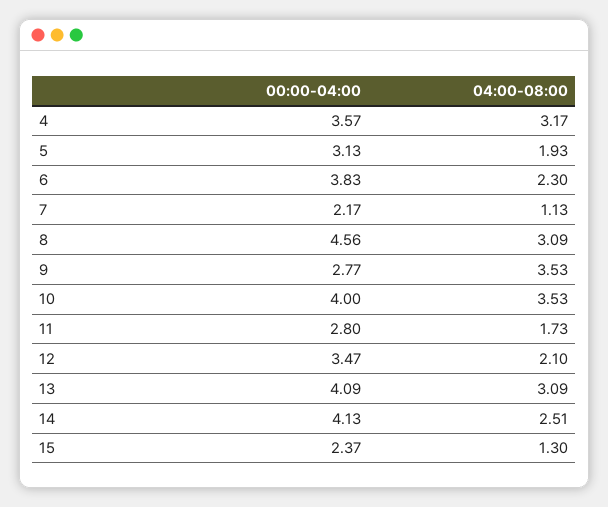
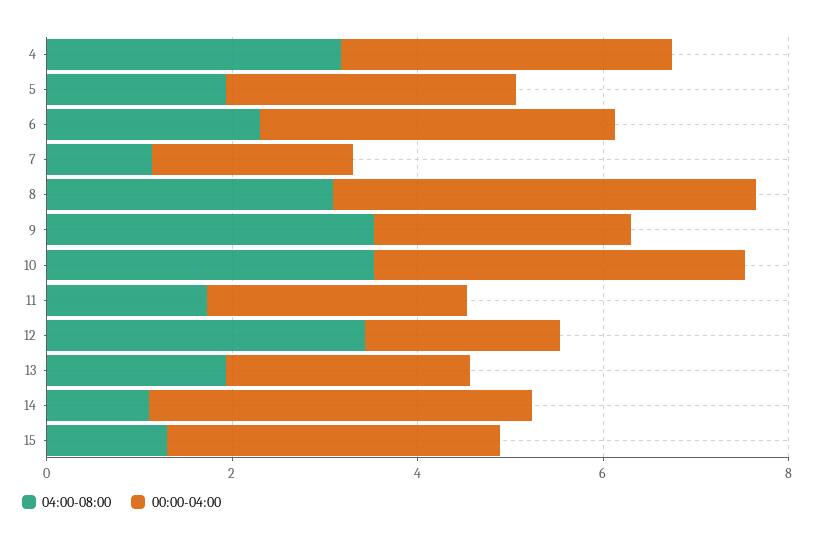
  {
    "00:00-04:00": {
      "4": 3.57,
      "5": 3.13,
      "6": 3.83,
      "7": 2.17,
      "8": 4.56,
      "9": 2.77,
      "10": 4,
      "11": 2.8,
-     "12": 3.47,
+     "12": 2,
-     "13": 4.09,
+     "13": 2.5,
      "14": 4.13,
-     "15": 2.37
+     "15": 3.5
    },
    "04:00-08:00": {
      "4": 3.17,
      "5": 1.93,
      "6": 2.3,
      "7": 1.13,
      "8": 3.09,
      "9": 3.53,
      "10": 3.53,
      "11": 1.73,
-     "12": 2.1,
+     "12": 3.5,
-     "13": 3.09,
+     "13": 2,
-     "14": 2.51,
+     "14": 1,
      "15": 1.3
    }
  }

